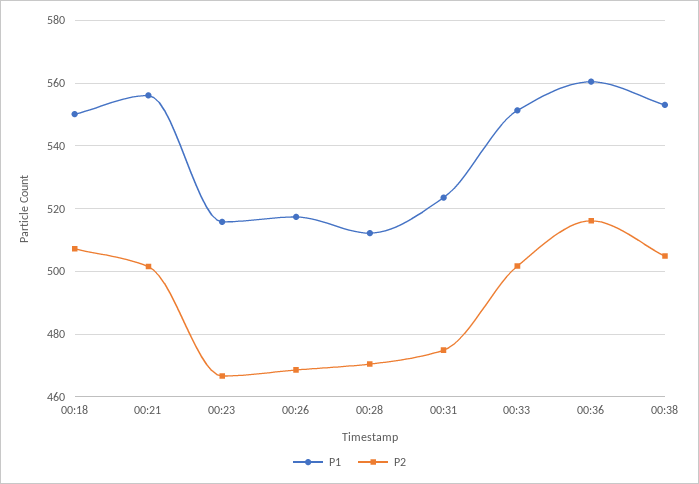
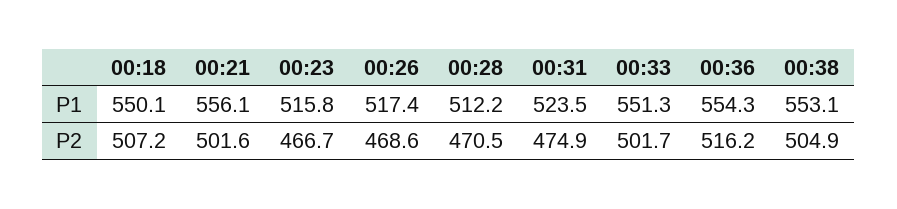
  {
    "P1": {
      "00:18": 550.1,
      "00:21": 556.1,
      "00:23": 515.8,
      "00:26": 517.4,
      "00:28": 512.2,
      "00:31": 523.5,
      "00:33": 551.3,
-     "00:36": 560,
+     "00:36": 554.3,
      "00:38": 553.1
    },
    "P2": {
      "00:18": 507.2,
      "00:21": 501.6,
      "00:23": 466.7,
      "00:26": 468.6,
      "00:28": 470.5,
      "00:31": 474.9,
      "00:33": 501.7,
      "00:36": 516.2,
      "00:38": 504.9
    }
  }

